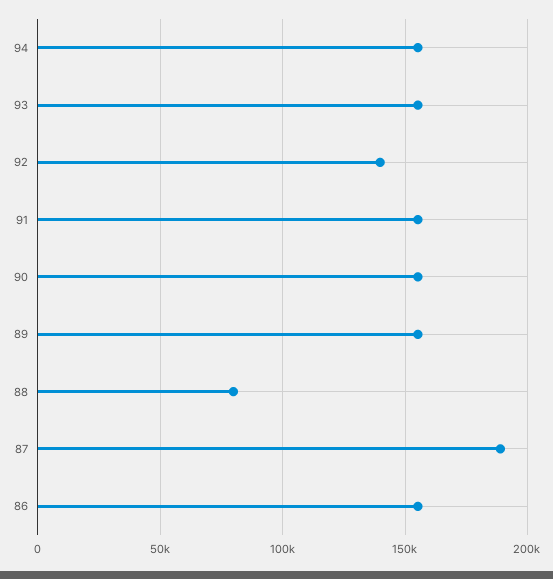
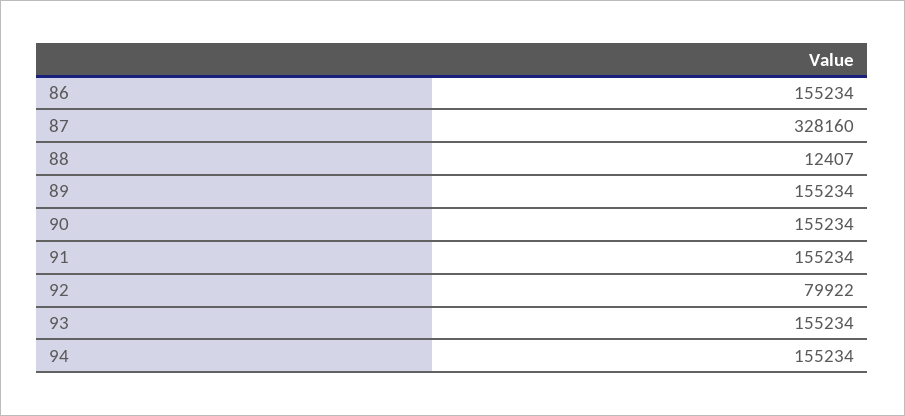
  {
    "94": 155234,
    "93": 155234,
-   "92": 140000,
+   "92": 79922,
    "91": 155234,
    "90": 155234,
    "89": 155234,
-   "88": 80000,
+   "88": 12407,
-   "87": 190000,
+   "87": 328160,
    "86": 155234
  }

